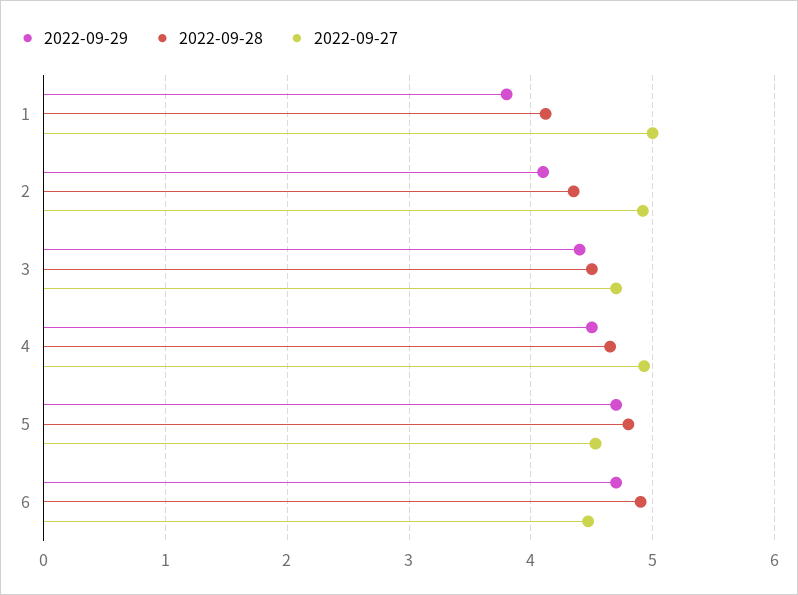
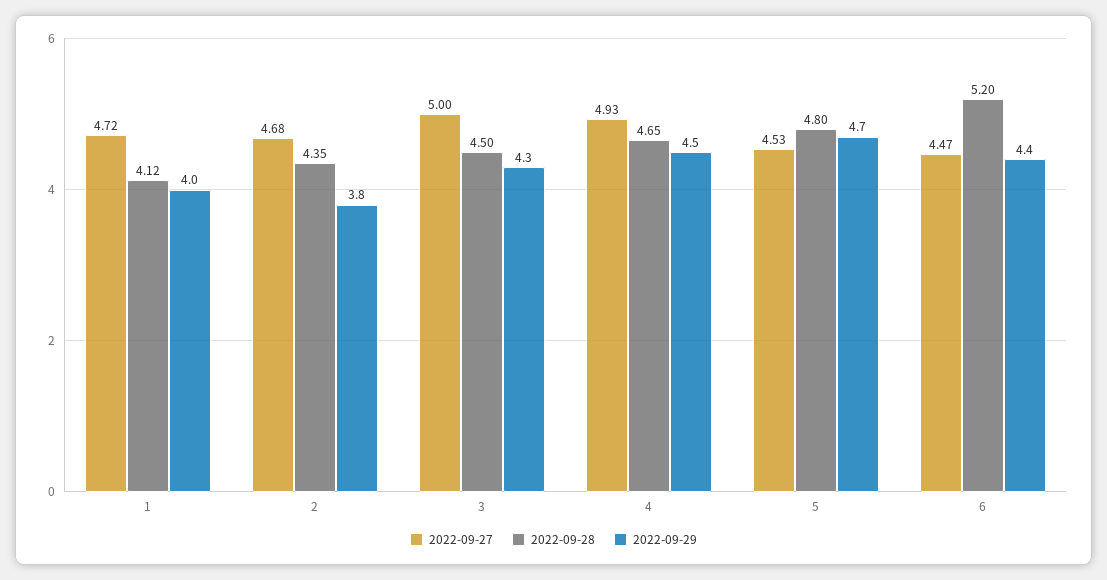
  {
    "2022-09-29": {
-     "1": 3.8,
+     "1": 4,
-     "2": 4.1,
+     "2": 3.8,
-     "3": 4.4,
+     "3": 4.3,
      "4": 4.5,
      "5": 4.7,
-     "6": 4.7
+     "6": 4.4
    },
    "2022-09-28": {
      "1": 4.12,
      "2": 4.35,
      "3": 4.5,
      "4": 4.65,
      "5": 4.8,
-     "6": 4.9
+     "6": 5.2
    },
    "2022-09-27": {
-     "1": 5,
+     "1": 4.72,
-     "2": 4.9,
+     "2": 4.68,
-     "3": 4.7,
+     "3": 5,
      "4": 4.93,
      "5": 4.53,
      "6": 4.47
    }
  }

